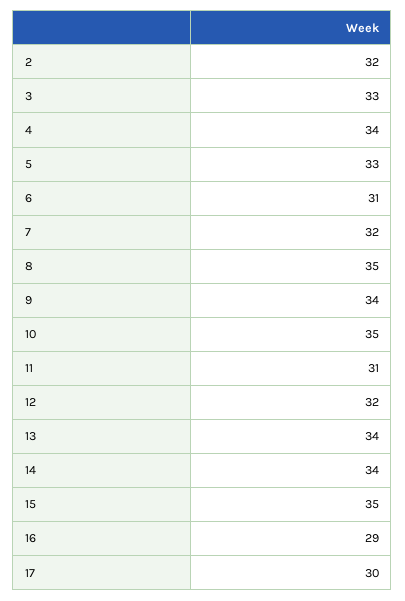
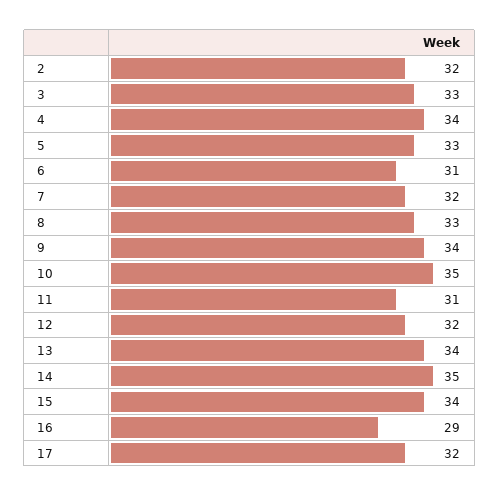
  {
    "2": 32,
    "3": 33,
    "4": 34,
    "5": 33,
    "6": 31,
    "7": 32,
-   "8": 35,
+   "8": 33,
    "9": 34,
    "10": 35,
    "11": 31,
    "12": 32,
    "13": 34,
-   "14": 34,
+   "14": 35,
-   "15": 35,
+   "15": 34,
    "16": 29,
-   "17": 30
+   "17": 32
  }

